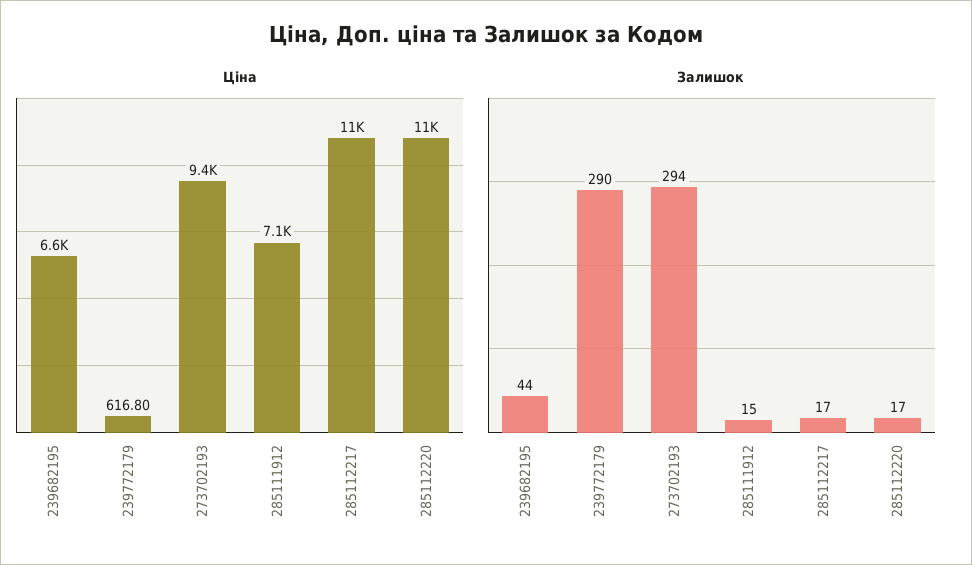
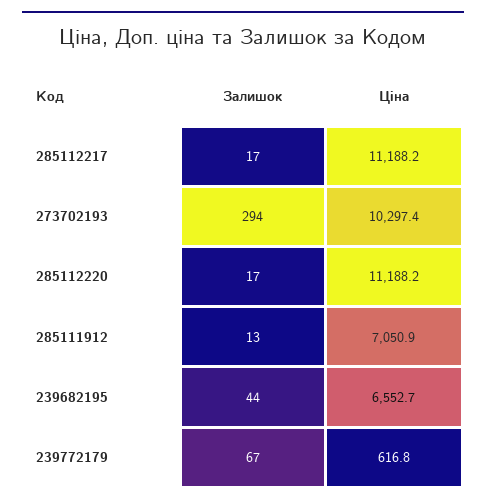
  {
    "Ціна": {
      "239682195": 6552.7,
      "239772179": 616.8,
-     "273702193": 9400,
+     "273702193": 10297.4,
      "285111912": 7050.9,
      "285112217": 11188.2,
      "285112220": 11188.2
    },
    "Залишок": {
      "239682195": 44,
-     "239772179": 290,
+     "239772179": 67,
      "273702193": 294,
-     "285111912": 15,
+     "285111912": 13,
      "285112217": 17,
      "285112220": 17
    }
  }

